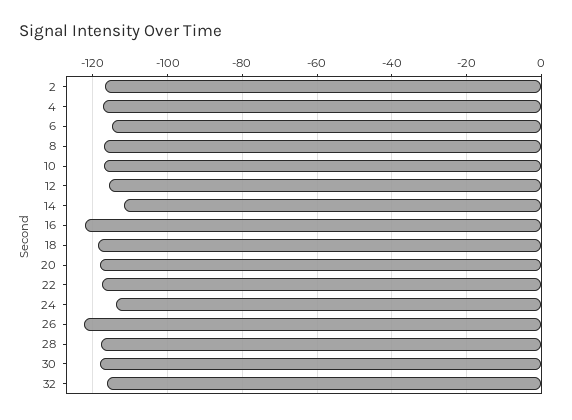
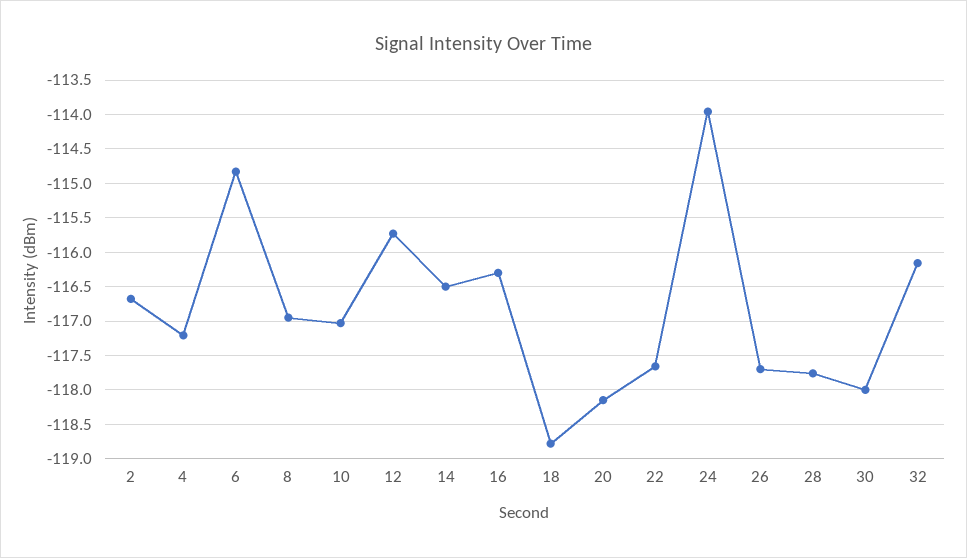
  {
    "2": -116.7,
    "4": -117.2,
    "6": -114.8,
    "8": -117,
    "10": -117,
    "12": -115.7,
-   "14": -112,
+   "14": -116.5,
-   "16": -122,
+   "16": -116.3,
    "18": -118.8,
    "20": -118.2,
    "22": -117.7,
    "24": -114,
-   "26": -122,
+   "26": -117.7,
    "28": -117.8,
    "30": -118,
    "32": -116.2
  }

